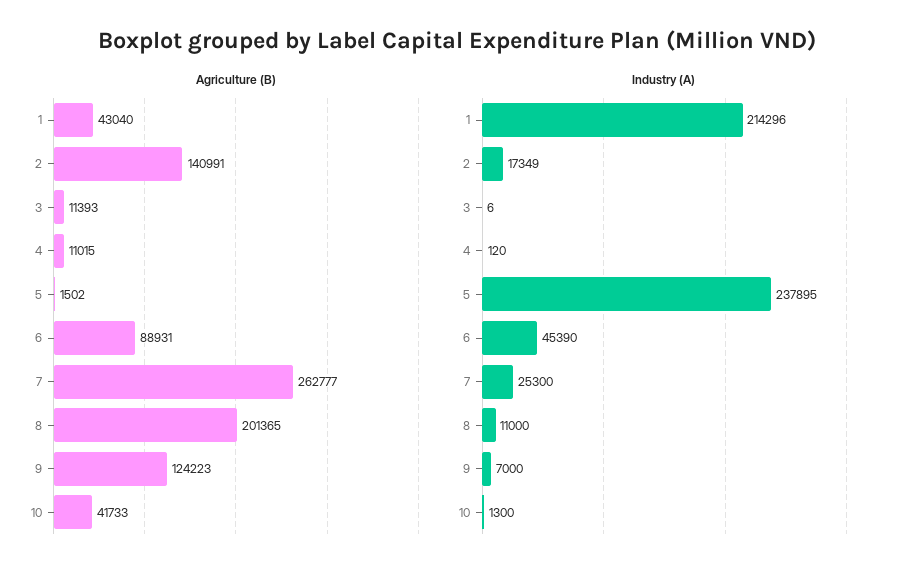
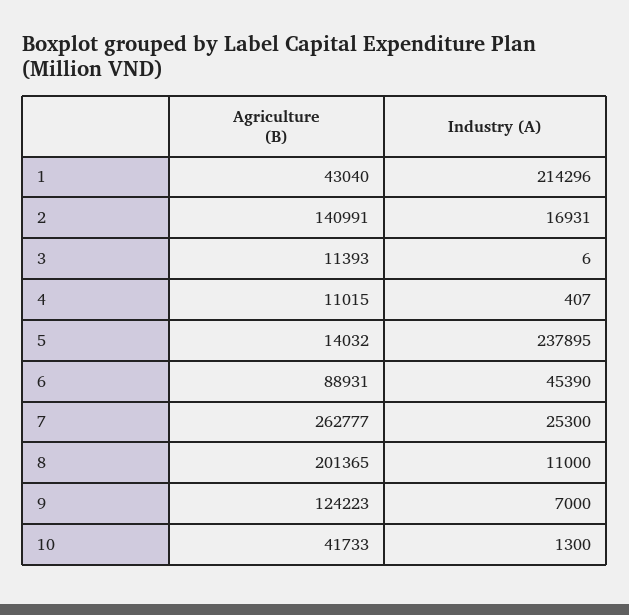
  {
    "Agriculture (B)": {
      "1": 43040,
      "2": 140991,
      "3": 11393,
      "4": 11015,
-     "5": 1502,
+     "5": 14032,
      "6": 88931,
      "7": 262777,
      "8": 201365,
      "9": 124223,
      "10": 41733
    },
    "Industry (A)": {
      "1": 214296,
-     "2": 17349,
+     "2": 16931,
      "3": 6,
-     "4": 120,
+     "4": 407,
      "5": 237895,
      "6": 45390,
      "7": 25300,
      "8": 11000,
      "9": 7000,
      "10": 1300
    }
  }

